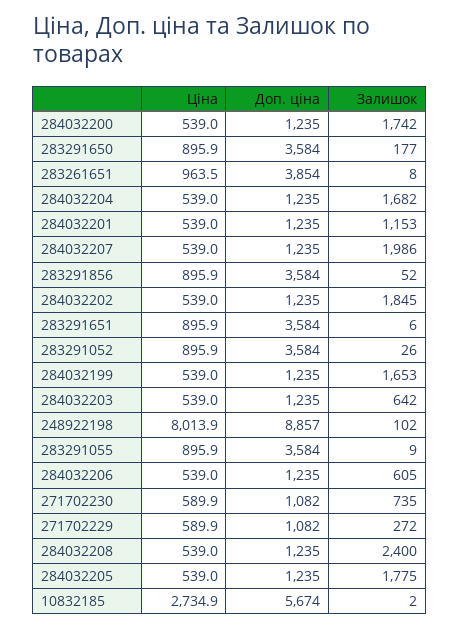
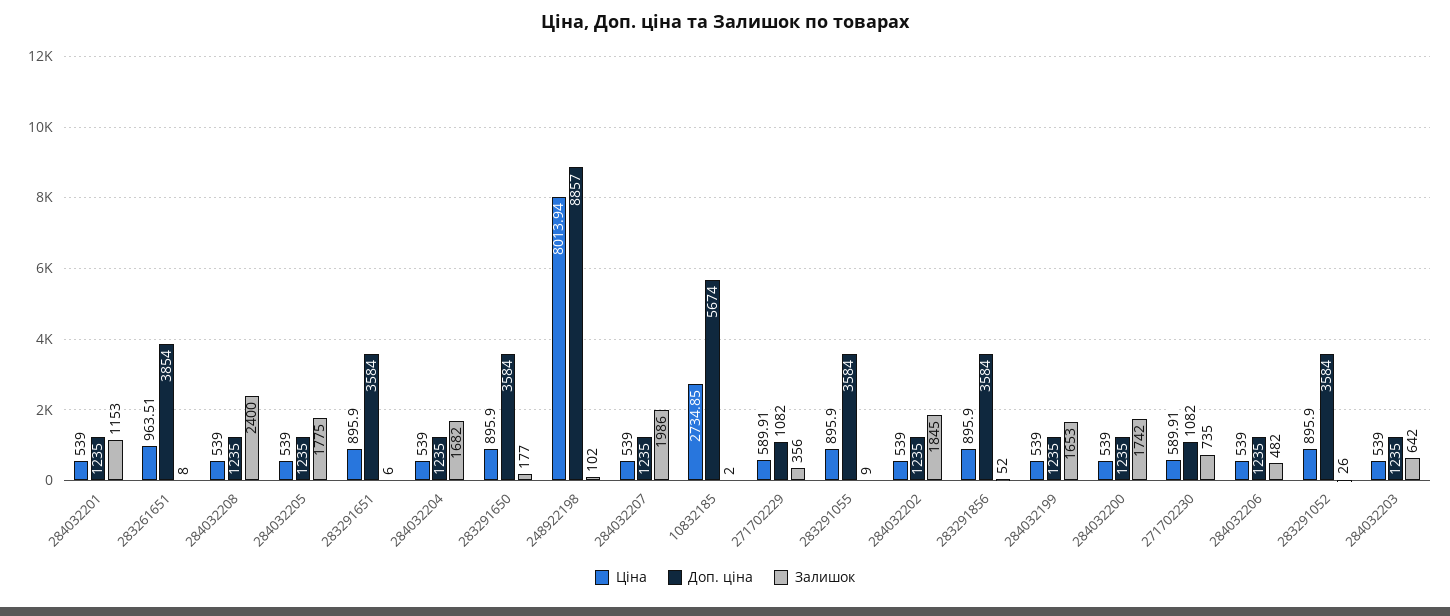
  {
    "Ціна": {
      "284032200": 539,
      "283291650": 895.9,
      "283261651": 963.51,
      "284032204": 539,
      "284032201": 539,
      "284032207": 539,
      "283291856": 895.9,
      "284032202": 539,
      "283291651": 895.9,
      "283291052": 895.9,
      "284032199": 539,
      "284032203": 539,
      "248922198": 8013.94,
      "283291055": 895.9,
      "284032206": 539,
      "271702230": 589.91,
      "271702229": 589.91,
      "284032208": 539,
      "284032205": 539,
      "10832185": 2734.85
    },
    "Доп. ціна": {
      "284032200": 1235,
      "283291650": 3584,
      "283261651": 3854,
      "284032204": 1235,
      "284032201": 1235,
      "284032207": 1235,
      "283291856": 3584,
      "284032202": 1235,
      "283291651": 3584,
      "283291052": 3584,
      "284032199": 1235,
      "284032203": 1235,
      "248922198": 8857,
      "283291055": 3584,
      "284032206": 1235,
      "271702230": 1082,
      "271702229": 1082,
      "284032208": 1235,
      "284032205": 1235,
      "10832185": 5674
    },
    "Залишок": {
      "284032200": 1742,
      "283291650": 177,
      "283261651": 8,
      "284032204": 1682,
      "284032201": 1153,
      "284032207": 1986,
      "283291856": 52,
      "284032202": 1845,
      "283291651": 6,
      "283291052": 26,
      "284032199": 1653,
      "284032203": 642,
      "248922198": 102,
      "283291055": 9,
-     "284032206": 605,
+     "284032206": 482,
      "271702230": 735,
-     "271702229": 272,
+     "271702229": 356,
      "284032208": 2400,
      "284032205": 1775,
      "10832185": 2
    }
  }

